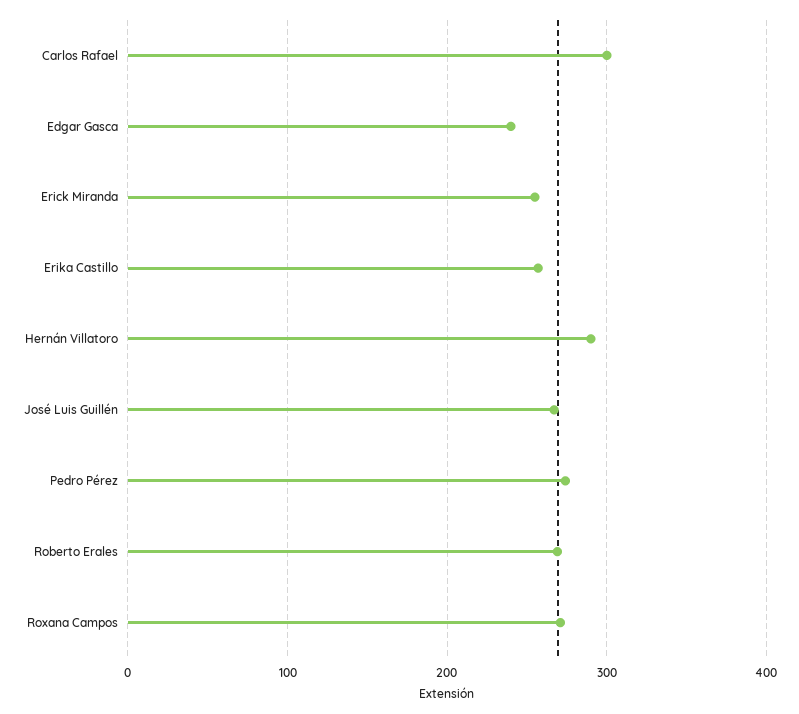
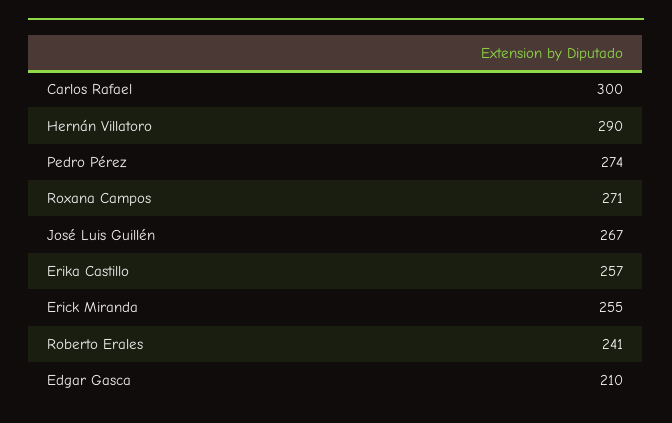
  {
    "Carlos Rafael": 300,
-   "Edgar Gasca": 240,
+   "Edgar Gasca": 210,
    "Erick Miranda": 255,
    "Erika Castillo": 257,
    "Hernán Villatoro": 290,
    "José Luis Guillén": 267,
    "Pedro Pérez": 274,
-   "Roberto Erales": 270,
+   "Roberto Erales": 241,
    "Roxana Campos": 271
  }

